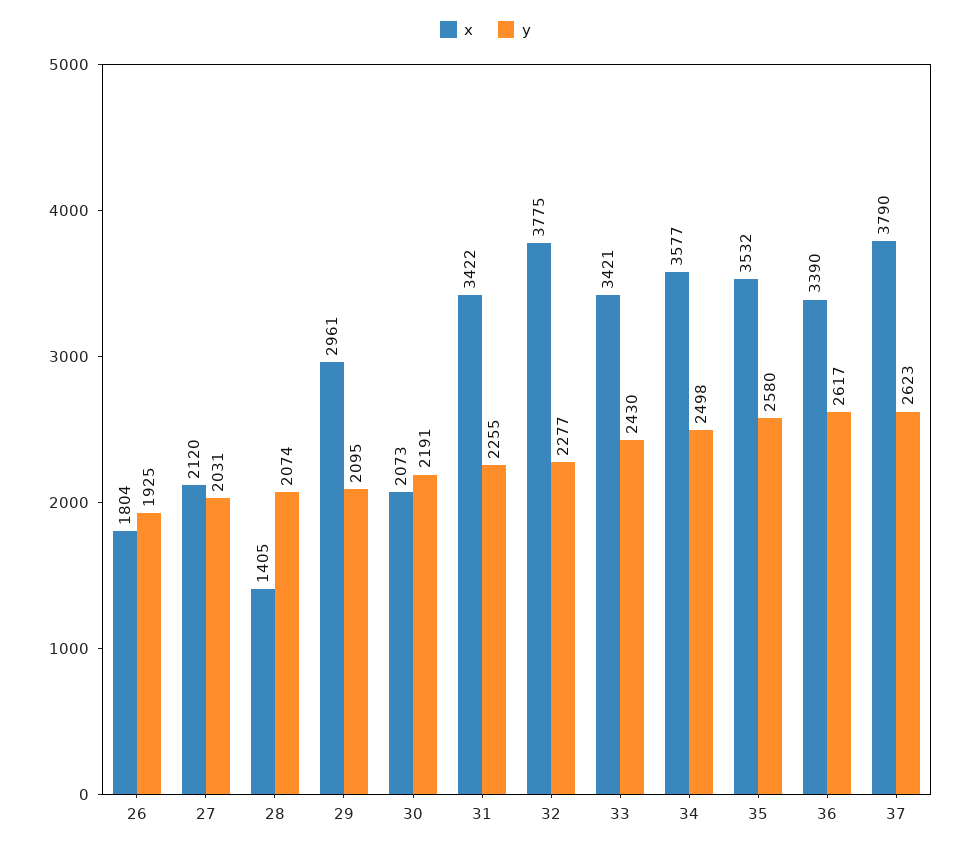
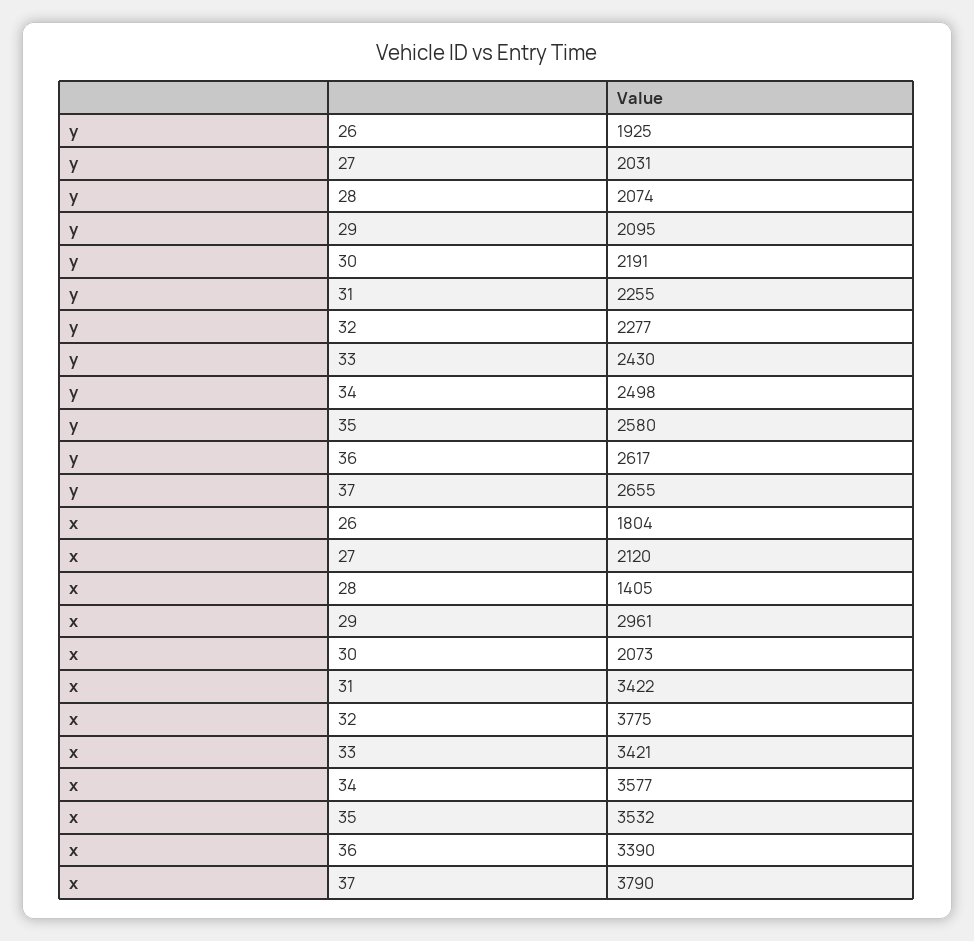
  {
    "x": {
      "26": 1804,
      "27": 2120,
      "28": 1405,
      "29": 2961,
      "30": 2073,
      "31": 3422,
      "32": 3775,
      "33": 3421,
      "34": 3577,
      "35": 3532,
      "36": 3390,
      "37": 3790
    },
    "y": {
      "26": 1925,
      "27": 2031,
      "28": 2074,
      "29": 2095,
      "30": 2191,
      "31": 2255,
      "32": 2277,
      "33": 2430,
      "34": 2498,
      "35": 2580,
      "36": 2617,
-     "37": 2623
+     "37": 2655
    }
  }

